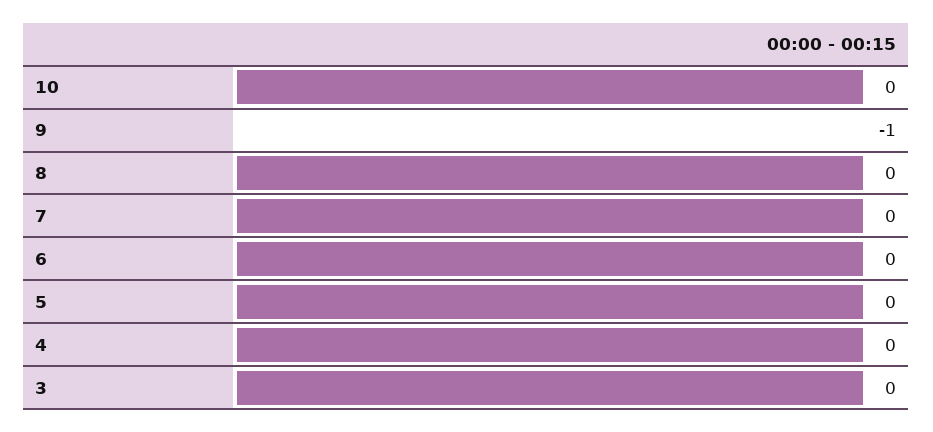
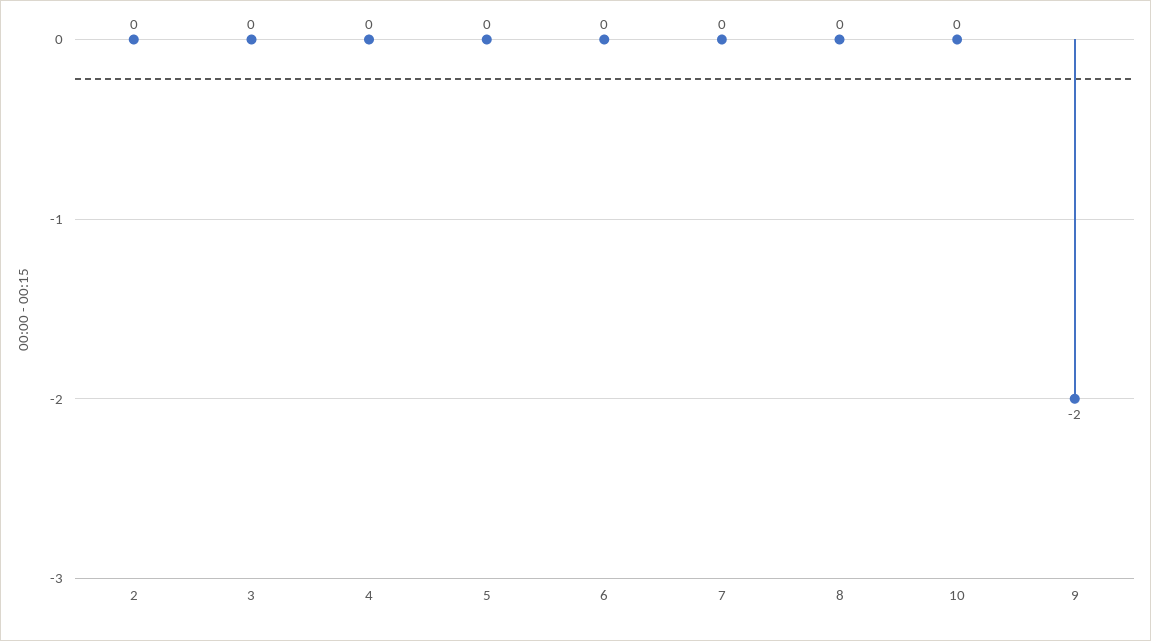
  {
    "10": 0,
-   "9": -1,
+   "9": -2,
    "8": 0,
    "7": 0,
    "6": 0,
    "5": 0,
    "4": 0,
-   "3": 0
+   "3": 0,
+   "2": 0
  }

